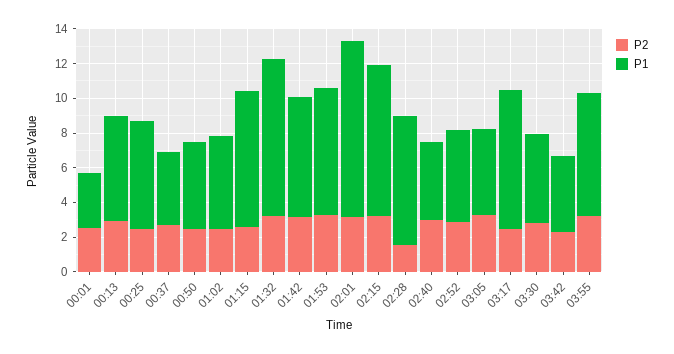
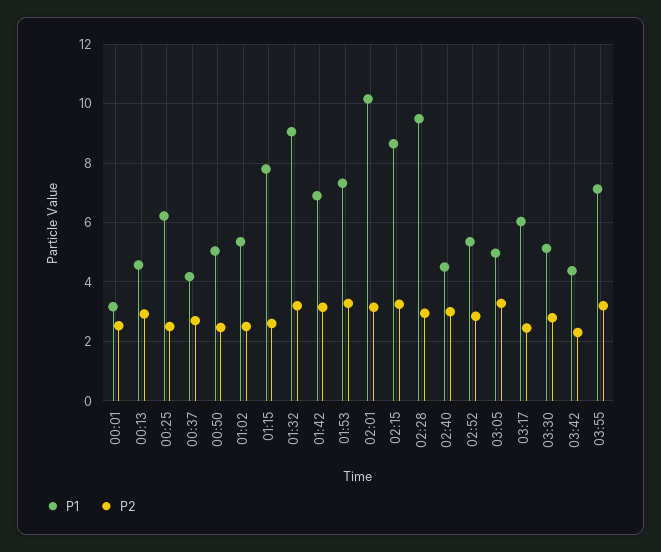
  {
    "P2": {
      "00:01": 2.5,
      "00:13": 3,
      "00:25": 2.5,
      "00:37": 2.75,
      "00:50": 2.5,
      "01:02": 2.5,
      "01:15": 2.5,
      "01:32": 3.25,
      "01:42": 3.25,
      "01:53": 3.25,
      "02:01": 3.25,
      "02:15": 3.25,
-     "02:28": 1.5,
+     "02:28": 3,
      "02:40": 3,
      "02:52": 2.75,
      "03:05": 3.25,
      "03:17": 2.5,
      "03:30": 2.75,
      "03:42": 2.25,
      "03:55": 3.25
    },
    "P1": {
      "00:01": 3.25,
-     "00:13": 6,
+     "00:13": 4.5,
      "00:25": 6.25,
      "00:37": 4.25,
      "00:50": 5,
      "01:02": 5.25,
      "01:15": 7.75,
      "01:32": 9,
      "01:42": 7,
      "01:53": 7.25,
      "02:01": 10.25,
      "02:15": 8.75,
-     "02:28": 7.5,
+     "02:28": 9.5,
      "02:40": 4.5,
      "02:52": 5.25,
      "03:05": 5,
-     "03:17": 8,
+     "03:17": 6,
      "03:30": 5.25,
      "03:42": 4.5,
      "03:55": 7.25
    }
  }

